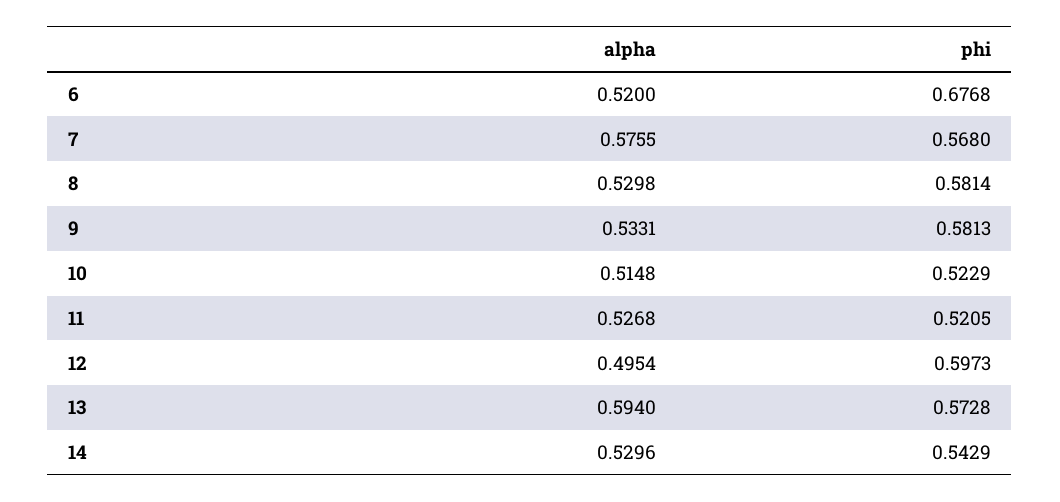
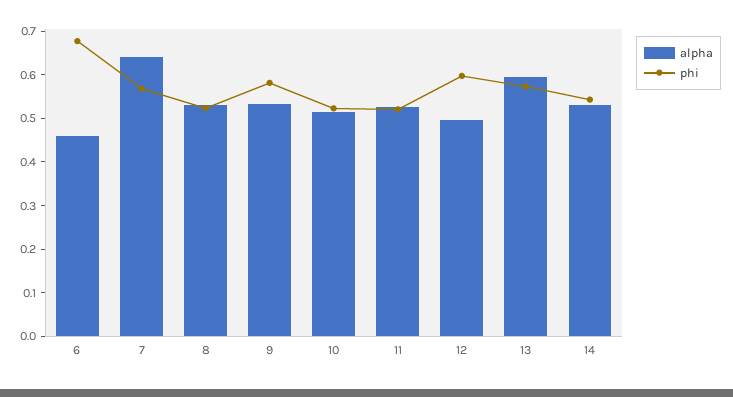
  {
    "alpha": {
-     "6": 0.52,
+     "6": 0.46,
-     "7": 0.5755,
+     "7": 0.64,
      "8": 0.5298,
      "9": 0.5331,
      "10": 0.5148,
      "11": 0.5268,
      "12": 0.4954,
      "13": 0.594,
      "14": 0.5296
    },
    "phi": {
      "6": 0.6768,
      "7": 0.568,
-     "8": 0.5814,
+     "8": 0.52,
      "9": 0.5813,
      "10": 0.5229,
      "11": 0.5205,
      "12": 0.5973,
      "13": 0.5728,
      "14": 0.5429
    }
  }

